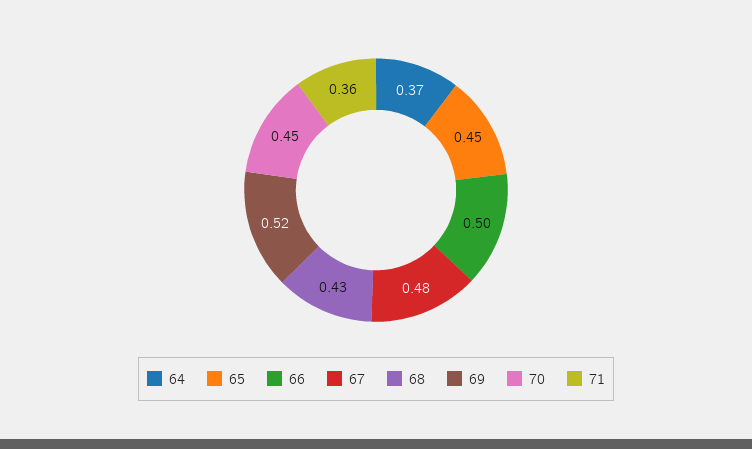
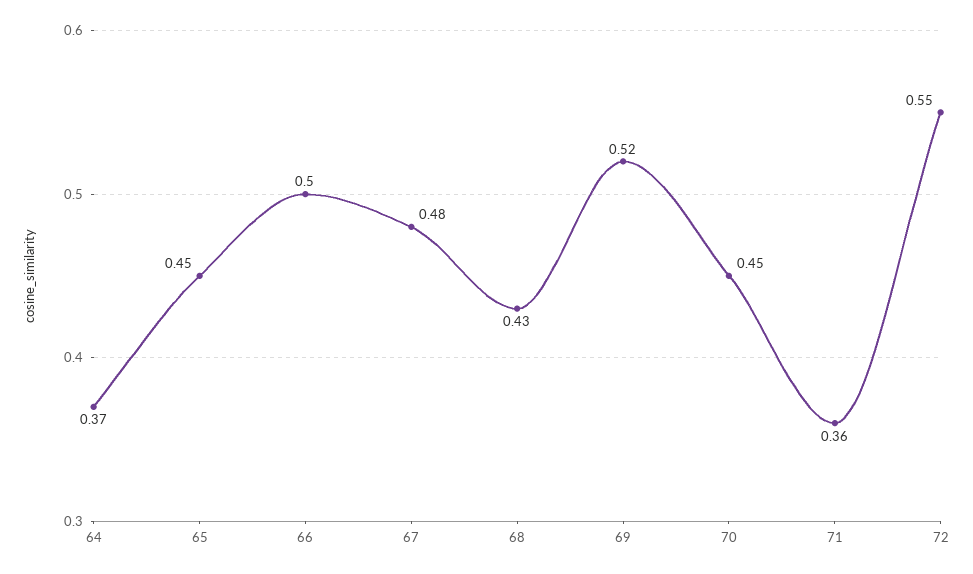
  {
    "64": 0.37,
    "65": 0.45,
    "66": 0.5,
    "67": 0.48,
    "68": 0.43,
    "69": 0.52,
    "70": 0.45,
-   "71": 0.36
+   "71": 0.36,
+   "72": 0.55
  }

